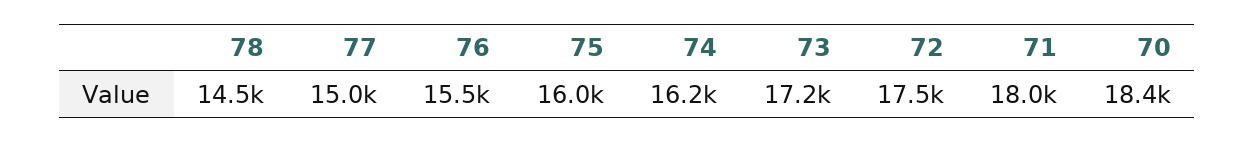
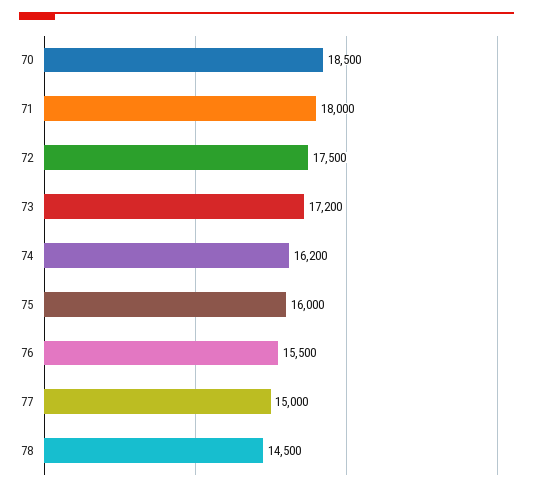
  {
    "78": 14500,
    "77": 15000,
    "76": 15500,
    "75": 16000,
    "74": 16200,
    "73": 17200,
    "72": 17500,
    "71": 18000,
-   "70": 18400
+   "70": 18500
  }

